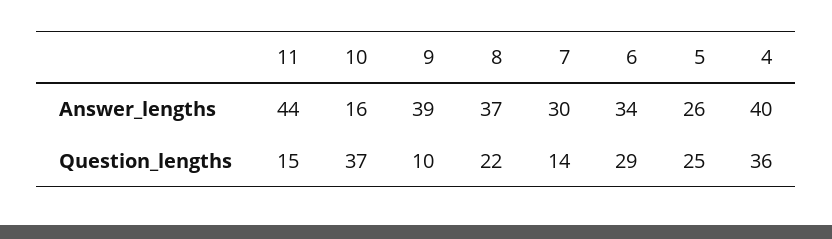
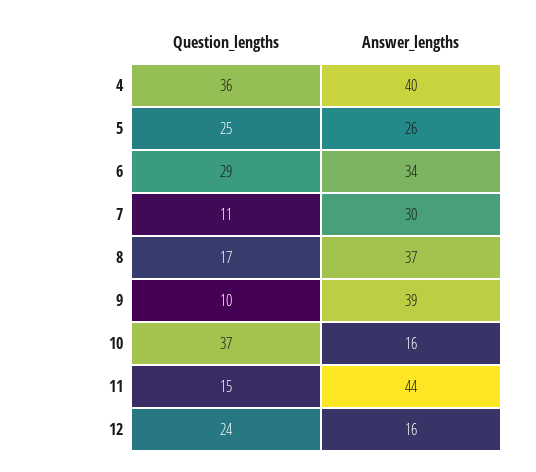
  {
    "11": {
      "Answer_lengths": 44,
      "Question_lengths": 15
    },
    "10": {
      "Answer_lengths": 16,
      "Question_lengths": 37
    },
    "9": {
      "Answer_lengths": 39,
      "Question_lengths": 10
    },
    "8": {
      "Answer_lengths": 37,
-     "Question_lengths": 22
+     "Question_lengths": 17
    },
    "7": {
      "Answer_lengths": 30,
-     "Question_lengths": 14
+     "Question_lengths": 11
    },
    "6": {
      "Answer_lengths": 34,
      "Question_lengths": 29
    },
    "5": {
      "Answer_lengths": 26,
      "Question_lengths": 25
    },
    "4": {
      "Answer_lengths": 40,
      "Question_lengths": 36
-   }
+   },
+   "12": {
+     "Question_lengths": 24,
+     "Answer_lengths": 16
+   }
  }

